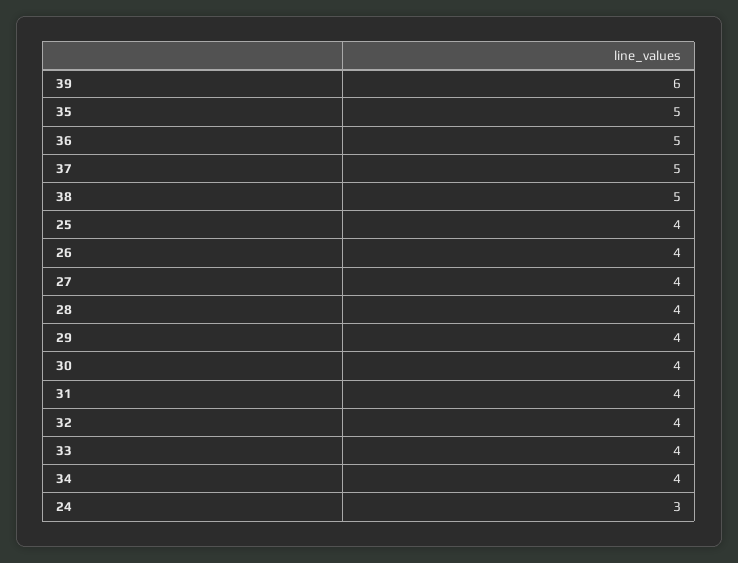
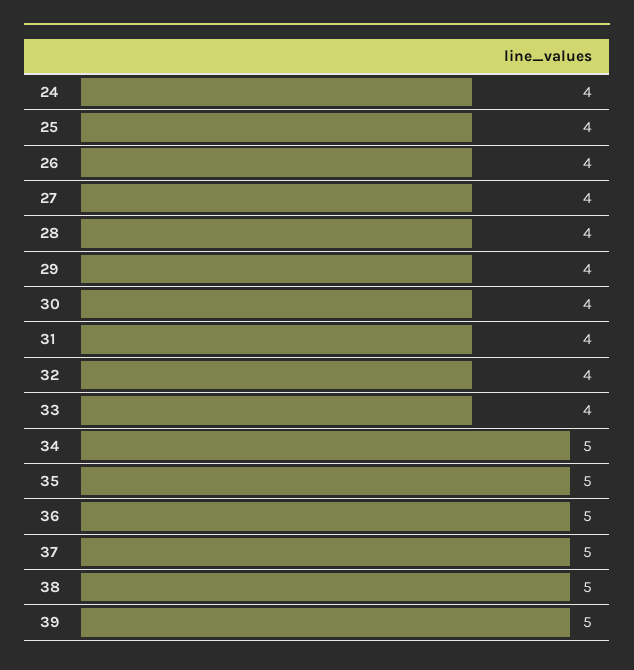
  {
-   "39": 6,
+   "39": 5,
    "35": 5,
    "36": 5,
    "37": 5,
    "38": 5,
    "25": 4,
    "26": 4,
    "27": 4,
    "28": 4,
    "29": 4,
    "30": 4,
    "31": 4,
    "32": 4,
    "33": 4,
-   "34": 4,
+   "34": 5,
-   "24": 3
+   "24": 4
  }

